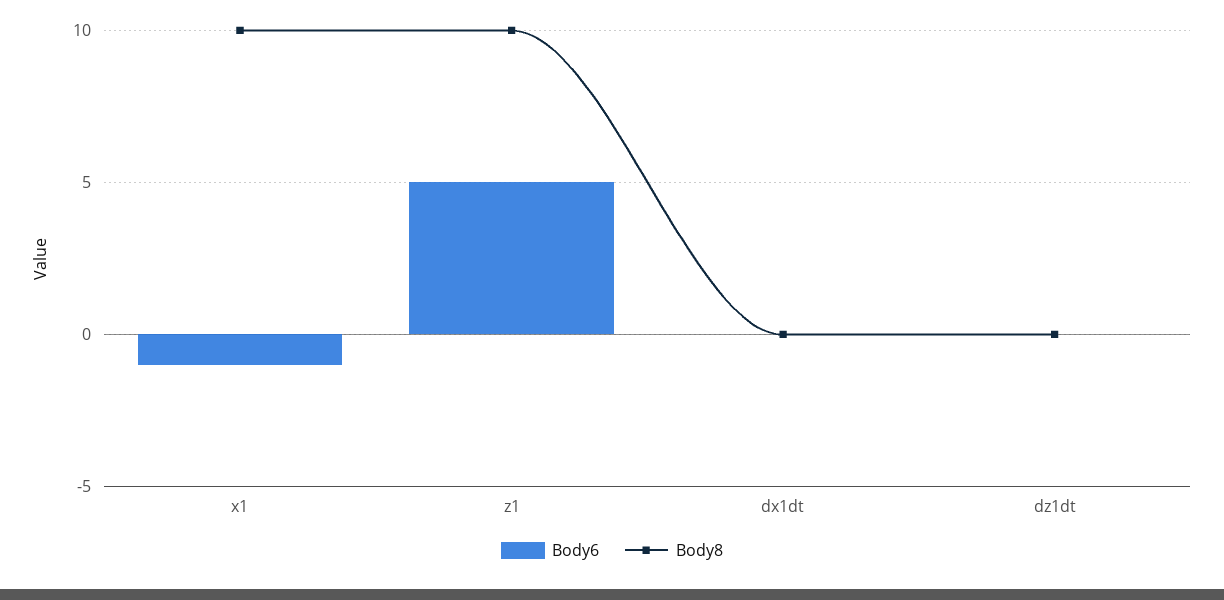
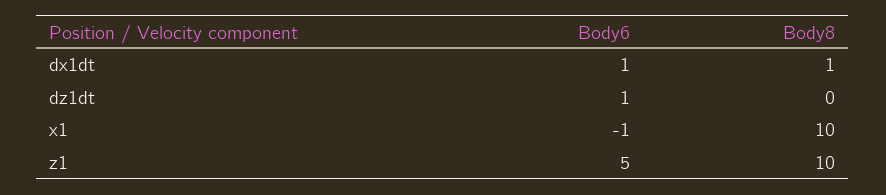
  {
    "Body6": {
      "x1": -1,
      "z1": 5,
-     "dx1dt": 0,
+     "dx1dt": 1,
-     "dz1dt": 0
+     "dz1dt": 1
    },
    "Body8": {
      "x1": 10,
      "z1": 10,
-     "dx1dt": 0,
+     "dx1dt": 1,
      "dz1dt": 0
    }
  }

